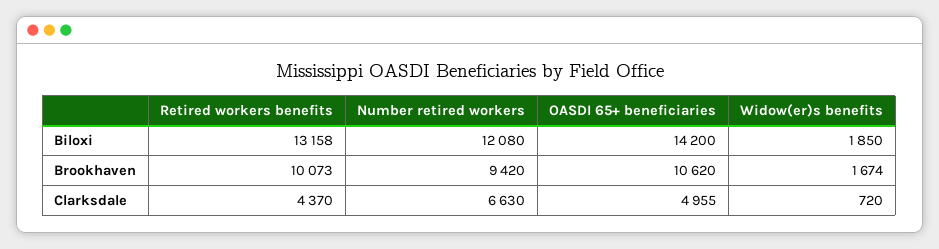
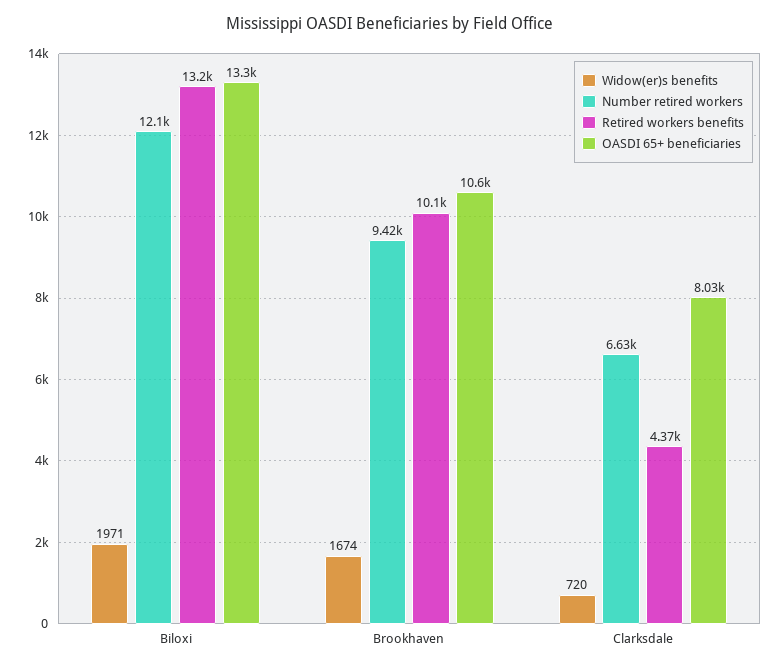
  {
    "Retired workers benefits": {
      "Biloxi": 13158,
      "Brookhaven": 10073,
      "Clarksdale": 4370
    },
    "Number retired workers": {
      "Biloxi": 12080,
      "Brookhaven": 9420,
      "Clarksdale": 6630
    },
    "OASDI 65+ beneficiaries": {
-     "Biloxi": 14200,
+     "Biloxi": 13300,
      "Brookhaven": 10620,
-     "Clarksdale": 4955
+     "Clarksdale": 8030
    },
    "Widow(er)s benefits": {
-     "Biloxi": 1850,
+     "Biloxi": 1971,
      "Brookhaven": 1674,
      "Clarksdale": 720
    }
  }

